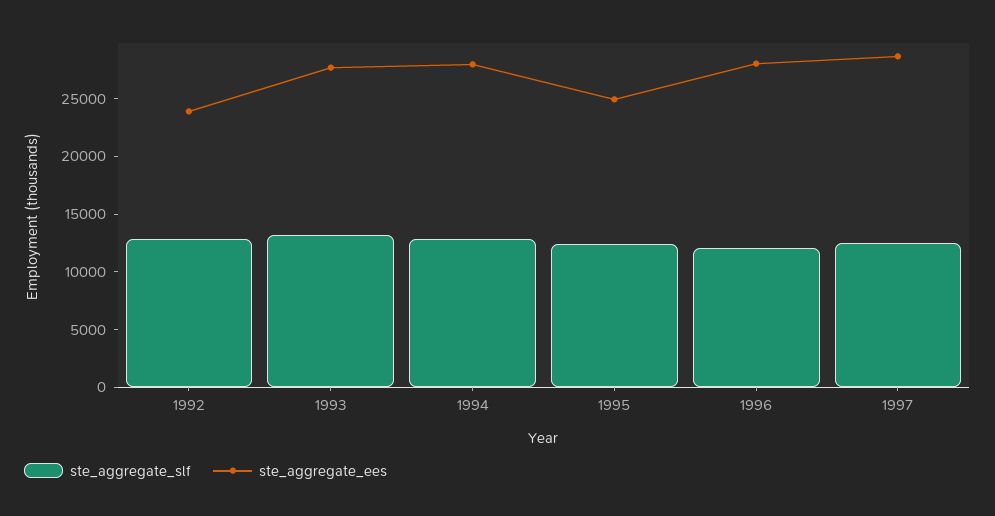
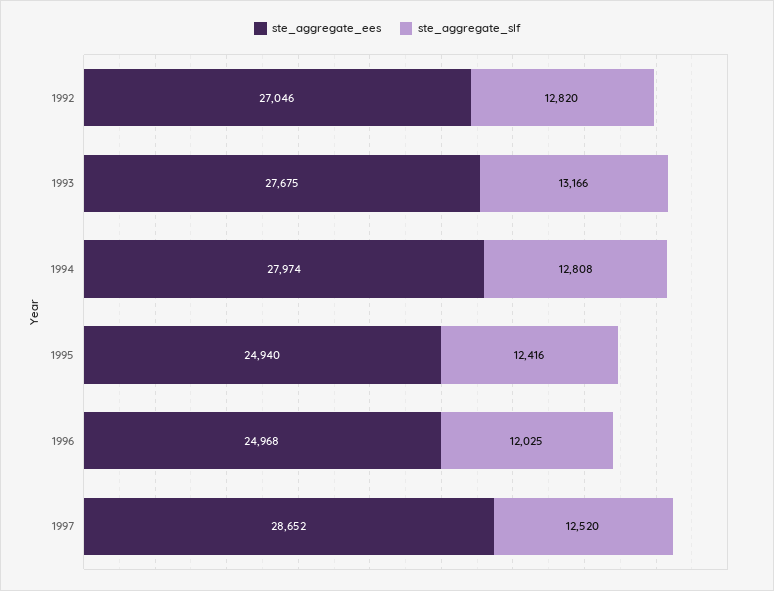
  {
    "ste_aggregate_slf": {
      "1992": 12820,
      "1993": 13166,
      "1994": 12808,
      "1995": 12416,
      "1996": 12025,
      "1997": 12520
    },
    "ste_aggregate_ees": {
-     "1992": 24000,
+     "1992": 27046,
      "1993": 27675,
      "1994": 27974,
      "1995": 24940,
-     "1996": 28000,
+     "1996": 24968,
      "1997": 28652
    }
  }

